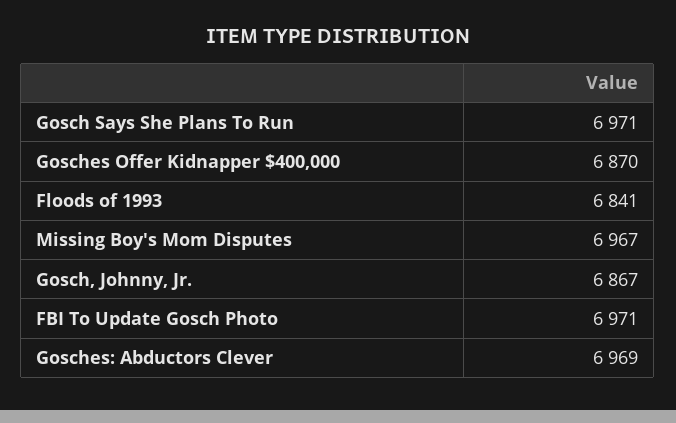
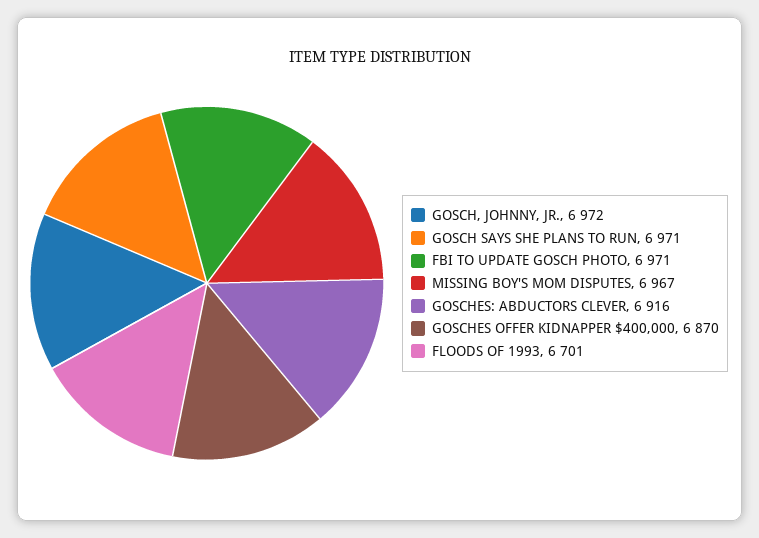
  {
    "Gosch Says She Plans To Run": 6971,
    "Gosches Offer Kidnapper $400,000": 6870,
-   "Floods of 1993": 6841,
+   "Floods of 1993": 6701,
    "Missing Boy's Mom Disputes": 6967,
-   "Gosch, Johnny, Jr.": 6867,
+   "Gosch, Johnny, Jr.": 6972,
    "FBI To Update Gosch Photo": 6971,
-   "Gosches: Abductors Clever": 6969
+   "Gosches: Abductors Clever": 6916
  }

